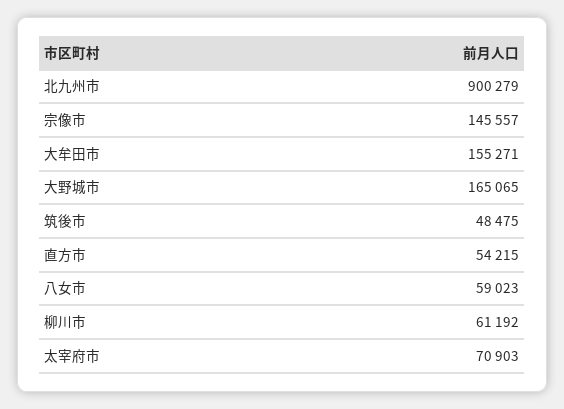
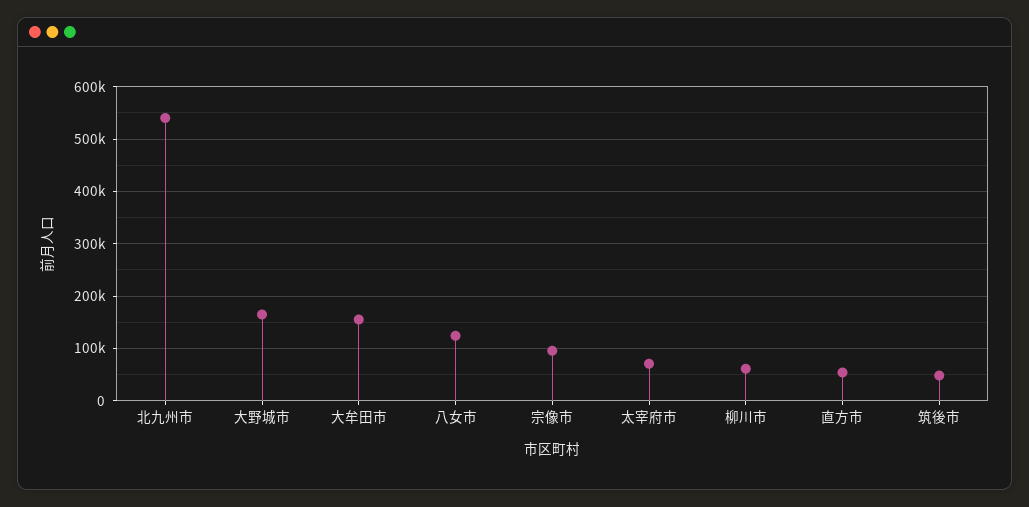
  {
-   "北九州市": 900279,
+   "北九州市": 540000,
-   "宗像市": 145557,
+   "宗像市": 100000,
    "大牟田市": 155271,
    "大野城市": 165065,
    "筑後市": 48475,
    "直方市": 54215,
-   "八女市": 59023,
+   "八女市": 120000,
    "柳川市": 61192,
    "太宰府市": 70903
  }

